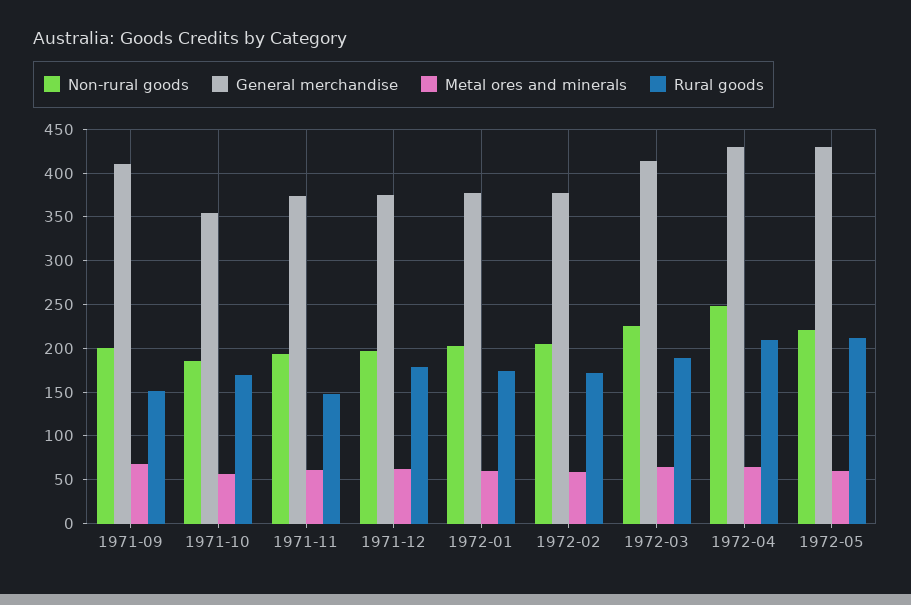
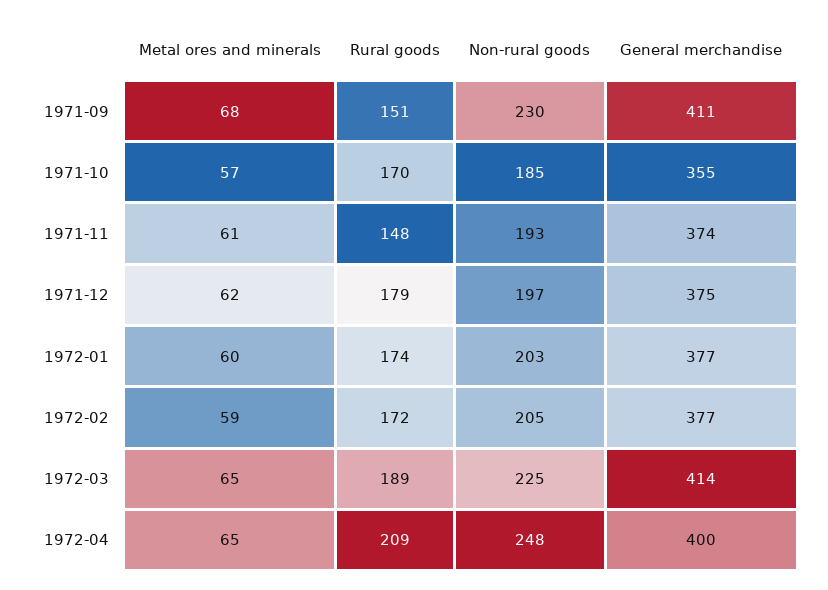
  {
    "Non-rural goods": {
-     "1971-09": 200,
+     "1971-09": 230,
      "1971-10": 185,
      "1971-11": 193,
      "1971-12": 197,
      "1972-01": 203,
      "1972-02": 205,
      "1972-03": 225,
-     "1972-04": 248,
+     "1972-04": 248
-     "1972-05": 220
    },
    "General merchandise": {
      "1971-09": 411,
      "1971-10": 355,
      "1971-11": 374,
      "1971-12": 375,
      "1972-01": 377,
      "1972-02": 377,
      "1972-03": 414,
-     "1972-04": 430,
+     "1972-04": 400
-     "1972-05": 430
    },
    "Metal ores and minerals": {
      "1971-09": 68,
      "1971-10": 57,
      "1971-11": 61,
      "1971-12": 62,
      "1972-01": 60,
      "1972-02": 59,
      "1972-03": 65,
-     "1972-04": 65,
+     "1972-04": 65
-     "1972-05": 60
    },
    "Rural goods": {
      "1971-09": 151,
      "1971-10": 170,
      "1971-11": 148,
      "1971-12": 179,
      "1972-01": 174,
      "1972-02": 172,
      "1972-03": 189,
-     "1972-04": 209,
+     "1972-04": 209
-     "1972-05": 210
    }
  }

